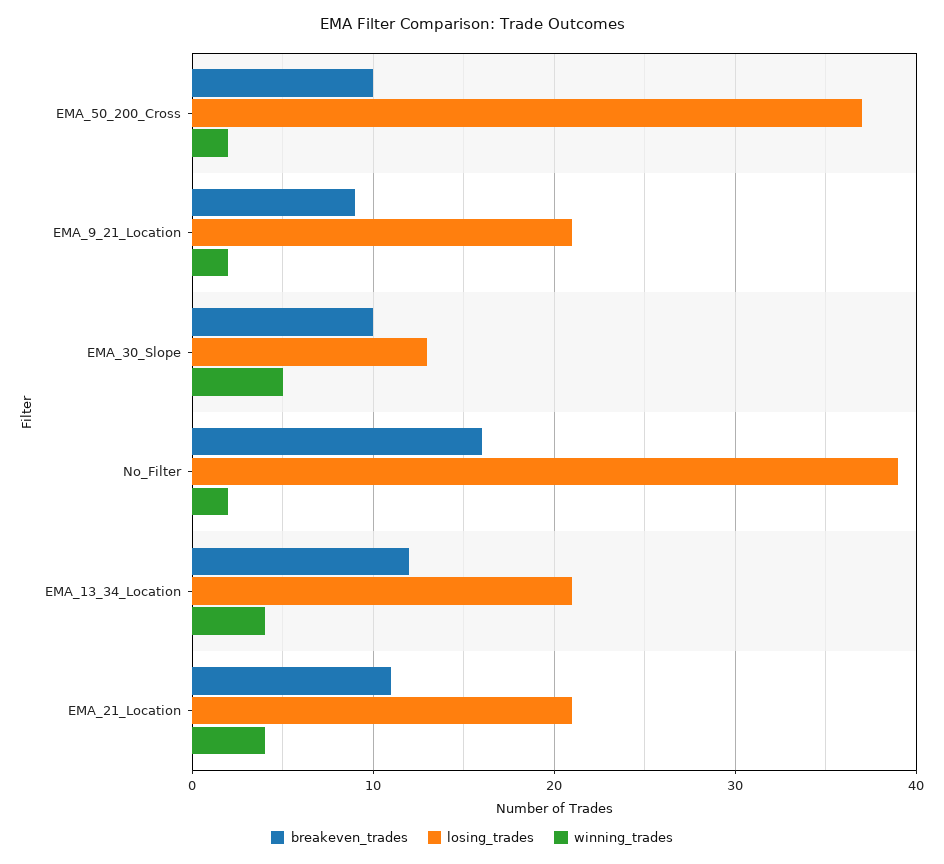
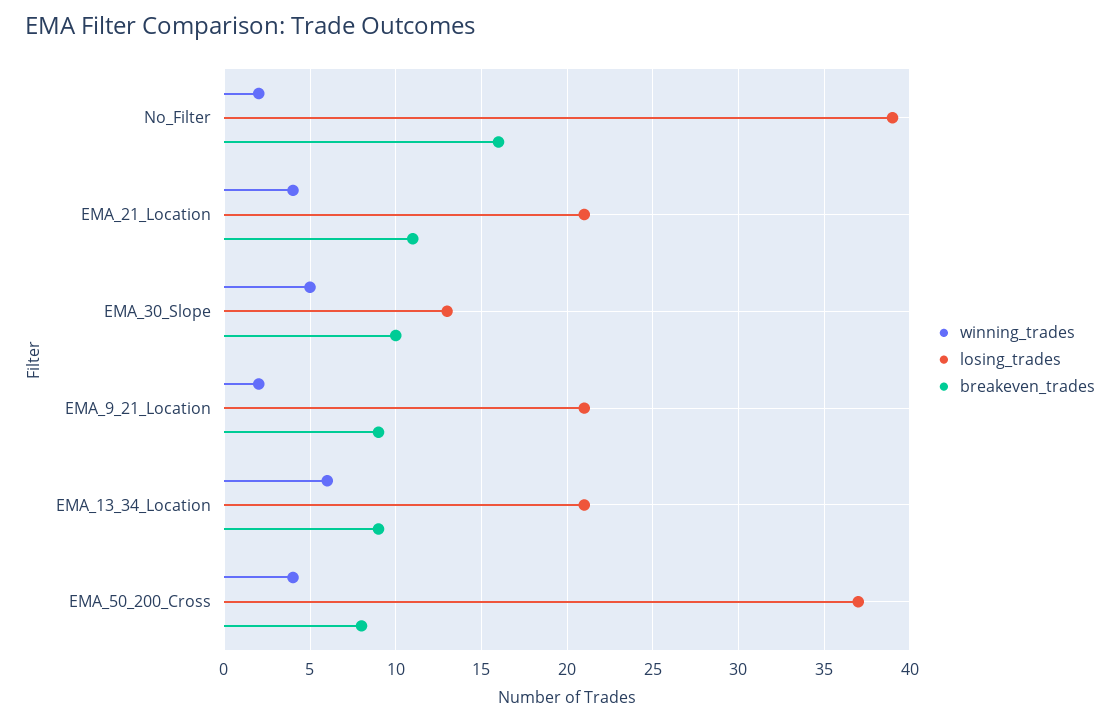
  {
    "breakeven_trades": {
-     "EMA_50_200_Cross": 10,
+     "EMA_50_200_Cross": 8,
      "EMA_9_21_Location": 9,
      "EMA_30_Slope": 10,
      "No_Filter": 16,
-     "EMA_13_34_Location": 12,
+     "EMA_13_34_Location": 9,
      "EMA_21_Location": 11
    },
    "losing_trades": {
      "EMA_50_200_Cross": 37,
      "EMA_9_21_Location": 21,
      "EMA_30_Slope": 13,
      "No_Filter": 39,
      "EMA_13_34_Location": 21,
      "EMA_21_Location": 21
    },
    "winning_trades": {
-     "EMA_50_200_Cross": 2,
+     "EMA_50_200_Cross": 4,
      "EMA_9_21_Location": 2,
      "EMA_30_Slope": 5,
      "No_Filter": 2,
-     "EMA_13_34_Location": 4,
+     "EMA_13_34_Location": 6,
      "EMA_21_Location": 4
    }
  }

